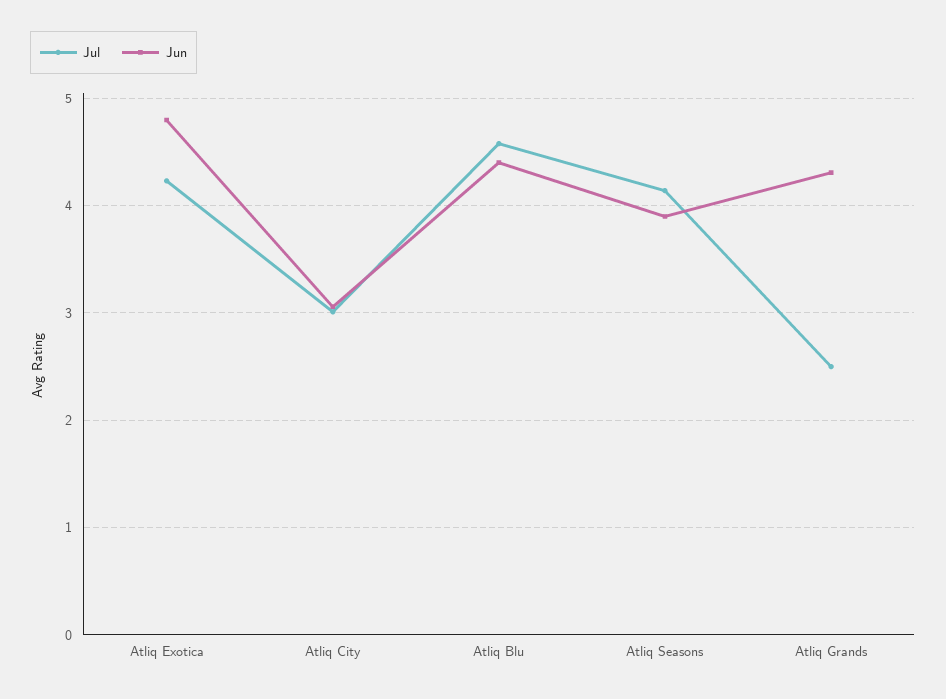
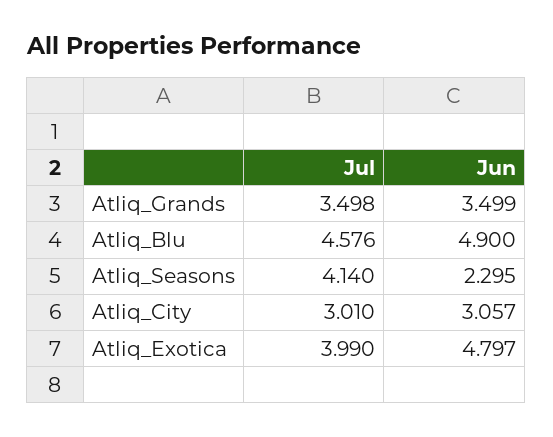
  {
    "Jul": {
-     "Atliq Exotica": 4.2,
+     "Atliq Exotica": 3.99,
      "Atliq City": 3.01,
      "Atliq Blu": 4.576,
      "Atliq Seasons": 4.14,
-     "Atliq Grands": 2.5
+     "Atliq Grands": 3.498
    },
    "Jun": {
      "Atliq Exotica": 4.797,
      "Atliq City": 3.057,
-     "Atliq Blu": 4.4,
+     "Atliq Blu": 4.9,
-     "Atliq Seasons": 3.9,
+     "Atliq Seasons": 2.295,
-     "Atliq Grands": 4.3
+     "Atliq Grands": 3.499
    }
  }

